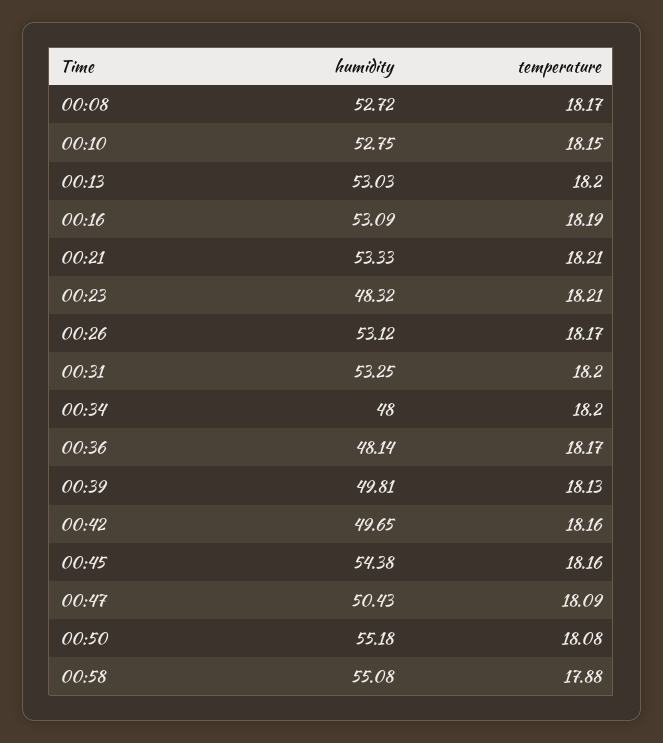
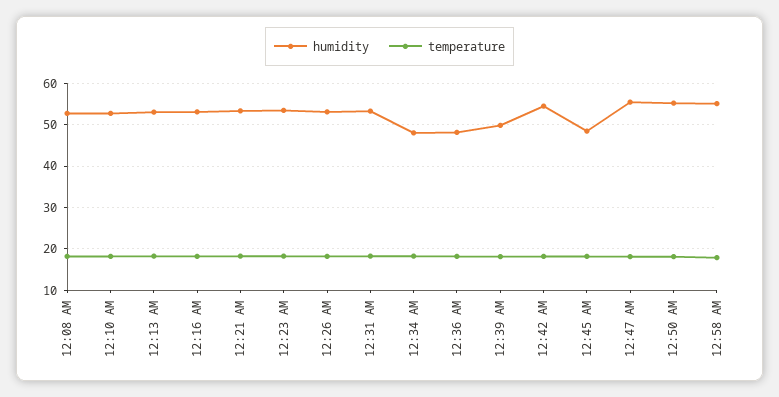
  {
    "humidity": {
      "00:08": 52.72,
      "00:10": 52.75,
      "00:13": 53.03,
      "00:16": 53.09,
      "00:21": 53.33,
-     "00:23": 48.32,
+     "00:23": 54,
      "00:26": 53.12,
      "00:31": 53.25,
      "00:34": 48,
      "00:36": 48.14,
      "00:39": 49.81,
-     "00:42": 49.65,
+     "00:42": 54,
-     "00:45": 54.38,
+     "00:45": 48,
-     "00:47": 50.43,
+     "00:47": 56,
      "00:50": 55.18,
      "00:58": 55.08
    },
    "temperature": {
      "00:08": 18.17,
      "00:10": 18.15,
      "00:13": 18.2,
      "00:16": 18.19,
      "00:21": 18.21,
      "00:23": 18.21,
      "00:26": 18.17,
      "00:31": 18.2,
      "00:34": 18.2,
      "00:36": 18.17,
      "00:39": 18.13,
      "00:42": 18.16,
      "00:45": 18.16,
      "00:47": 18.09,
      "00:50": 18.08,
      "00:58": 17.88
    }
  }

